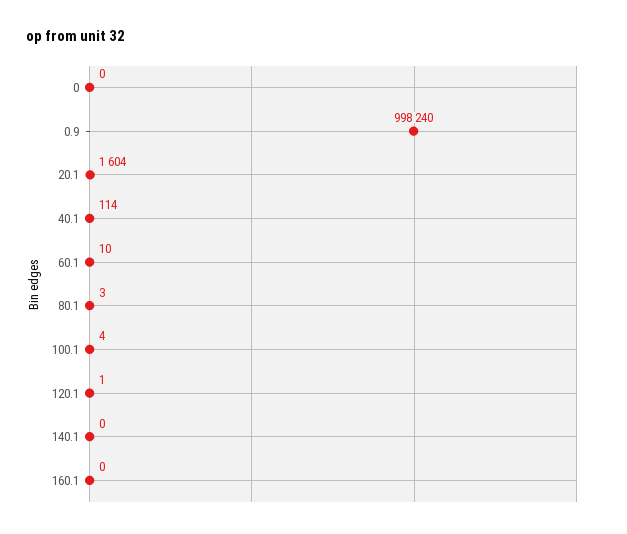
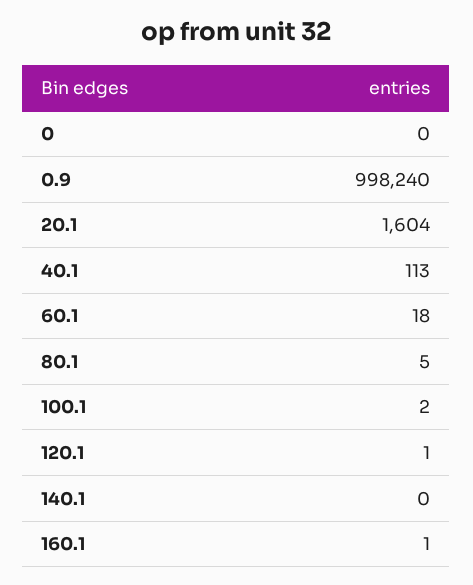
  {
    "0": 0,
    "0.9": 998240,
    "20.1": 1604,
-   "40.1": 114,
+   "40.1": 113,
-   "60.1": 10,
+   "60.1": 18,
-   "80.1": 3,
+   "80.1": 5,
-   "100.1": 4,
+   "100.1": 2,
    "120.1": 1,
    "140.1": 0,
-   "160.1": 0
+   "160.1": 1
  }

